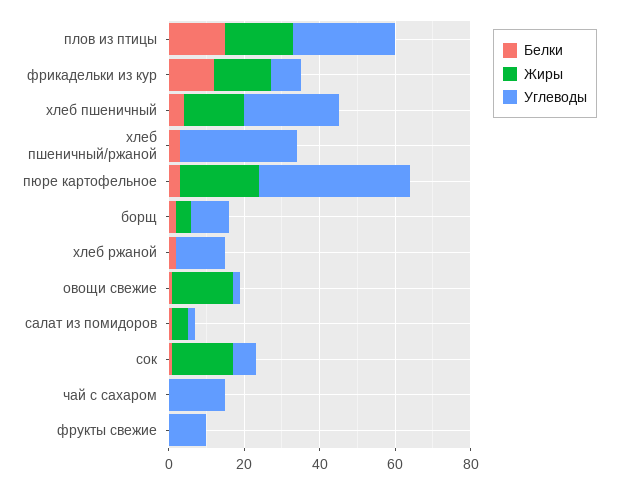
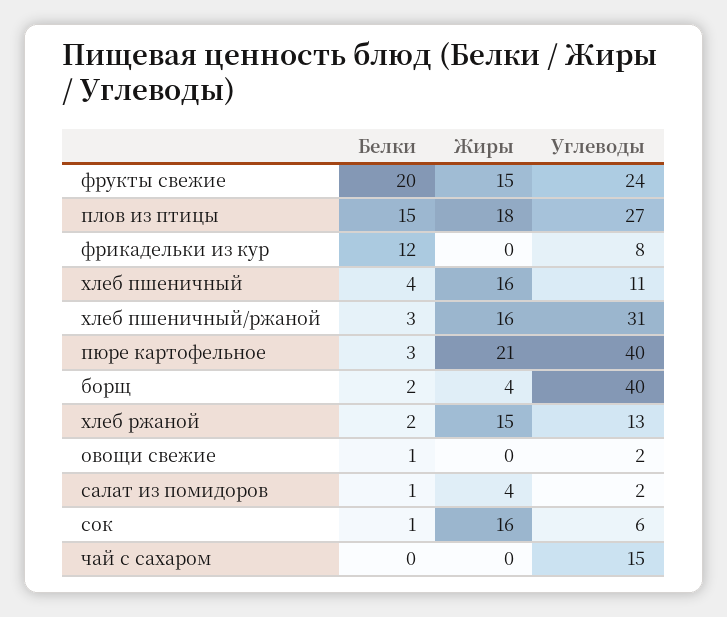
  {
    "Белки": {
      "плов из птицы": 15,
      "фрикадельки из кур": 12,
      "хлеб пшеничный": 4,
      "хлеб пшеничный/ржаной": 3,
      "пюре картофельное": 3,
      "борщ": 2,
      "хлеб ржаной": 2,
      "овощи свежие": 1,
      "салат из помидоров": 1,
      "сок": 1,
      "чай с сахаром": 0,
-     "фрукты свежие": 0
+     "фрукты свежие": 20
    },
    "Жиры": {
      "плов из птицы": 18,
-     "фрикадельки из кур": 15,
+     "фрикадельки из кур": 0,
      "хлеб пшеничный": 16,
-     "хлеб пшеничный/ржаной": 0,
+     "хлеб пшеничный/ржаной": 16,
      "пюре картофельное": 21,
      "борщ": 4,
-     "хлеб ржаной": 0,
+     "хлеб ржаной": 15,
-     "овощи свежие": 15,
+     "овощи свежие": 0,
      "салат из помидоров": 4,
      "сок": 16,
      "чай с сахаром": 0,
-     "фрукты свежие": 0
+     "фрукты свежие": 15
    },
    "Углеводы": {
      "плов из птицы": 27,
      "фрикадельки из кур": 8,
-     "хлеб пшеничный": 25,
+     "хлеб пшеничный": 11,
      "хлеб пшеничный/ржаной": 31,
      "пюре картофельное": 40,
-     "борщ": 10,
+     "борщ": 40,
      "хлеб ржаной": 13,
      "овощи свежие": 2,
      "салат из помидоров": 2,
      "сок": 6,
      "чай с сахаром": 15,
-     "фрукты свежие": 10
+     "фрукты свежие": 24
    }
  }

